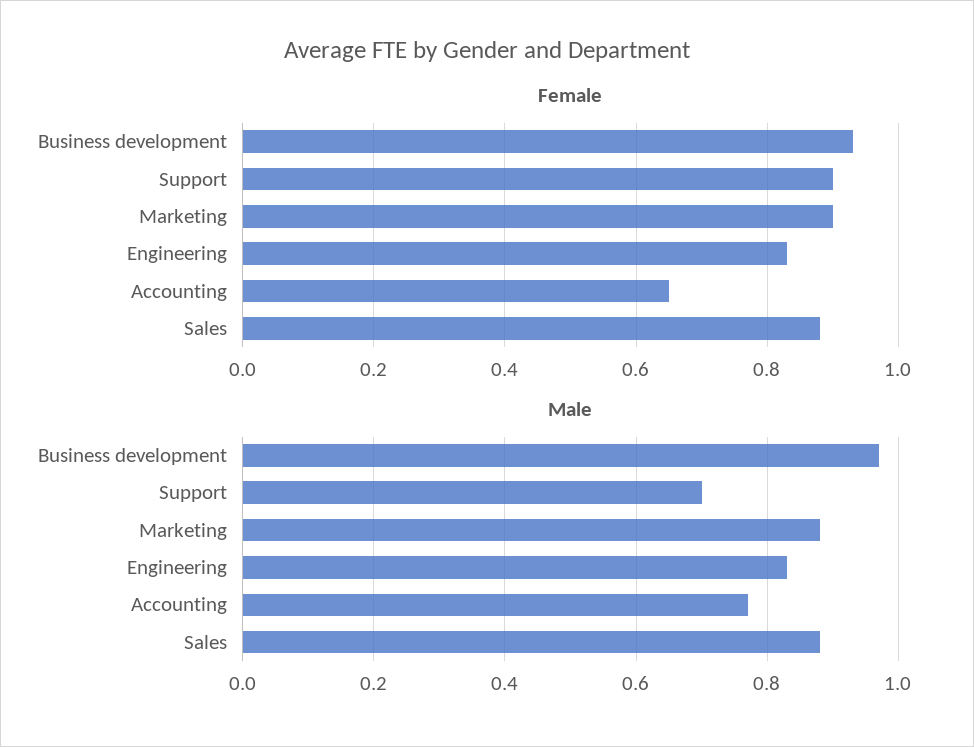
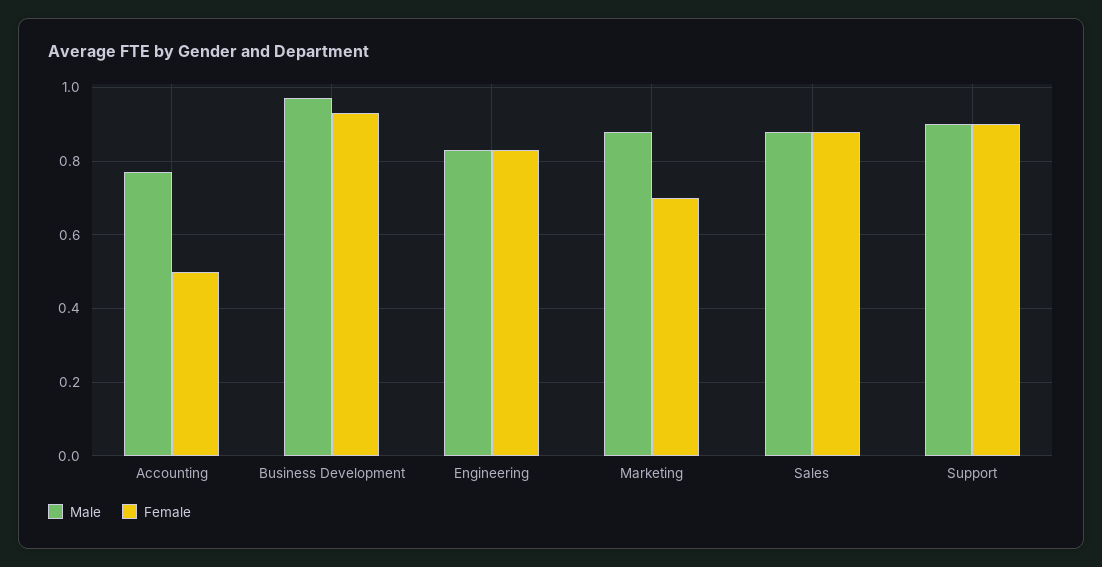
  {
    "Female": {
      "Business development": 0.95,
      "Support": 0.9,
-     "Marketing": 0.9,
+     "Marketing": 0.7,
      "Engineering": 0.85,
-     "Accounting": 0.65,
+     "Accounting": 0.5,
      "Sales": 0.9
    },
    "Male": {
      "Business development": 0.95,
-     "Support": 0.7,
+     "Support": 0.9,
      "Marketing": 0.9,
      "Engineering": 0.85,
      "Accounting": 0.75,
      "Sales": 0.9
    }
  }

